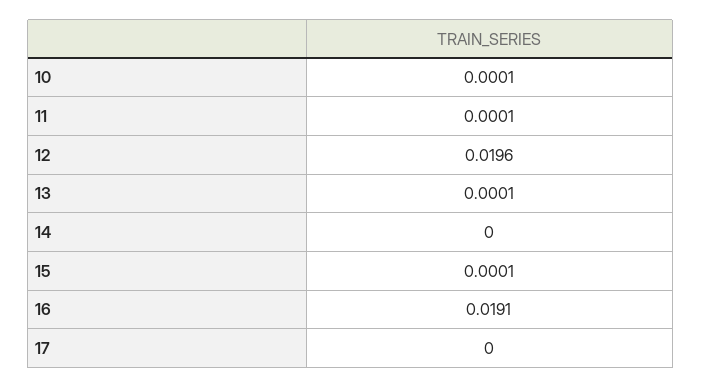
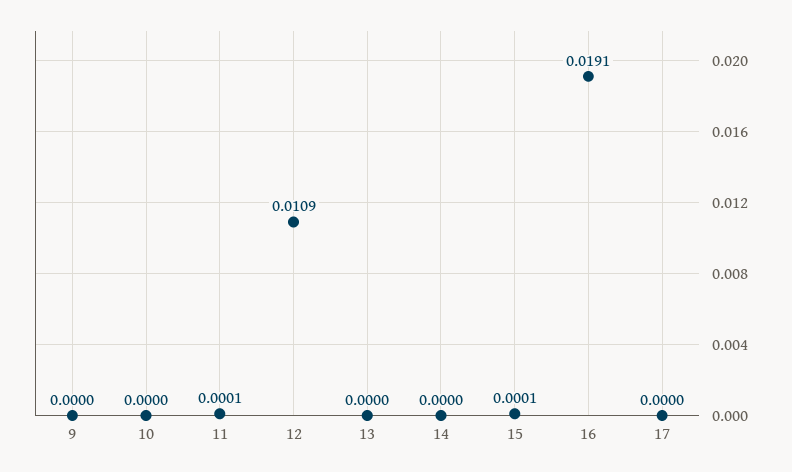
  {
-   "10": 0.0001,
+   "10": 0,
    "11": 0.0001,
-   "12": 0.0196,
+   "12": 0.0109,
-   "13": 0.0001,
+   "13": 0,
    "14": 0,
    "15": 0.0001,
    "16": 0.0191,
-   "17": 0
+   "17": 0,
+   "9": 0
  }

